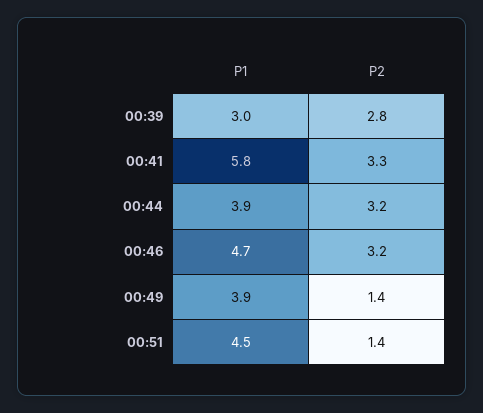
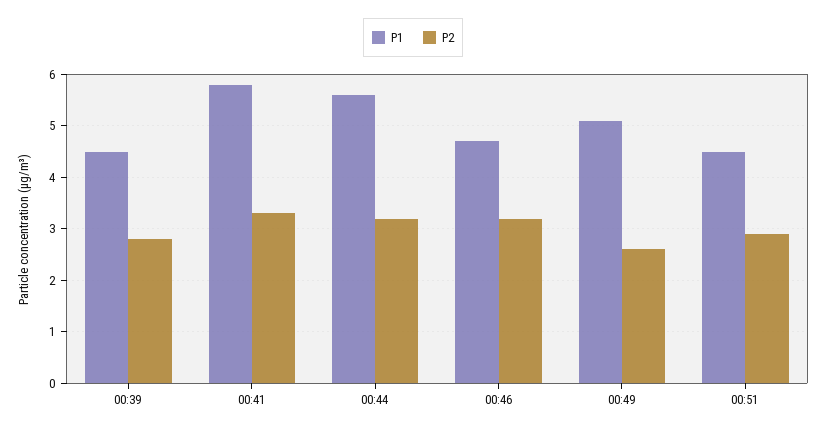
  {
    "P1": {
-     "00:39": 3,
+     "00:39": 4.5,
      "00:41": 5.8,
-     "00:44": 3.9,
+     "00:44": 5.5,
      "00:46": 4.7,
-     "00:49": 3.9,
+     "00:49": 5,
      "00:51": 4.5
    },
    "P2": {
      "00:39": 2.8,
      "00:41": 3.3,
      "00:44": 3.2,
      "00:46": 3.2,
-     "00:49": 1.4,
+     "00:49": 2.5,
-     "00:51": 1.4
+     "00:51": 3
    }
  }

